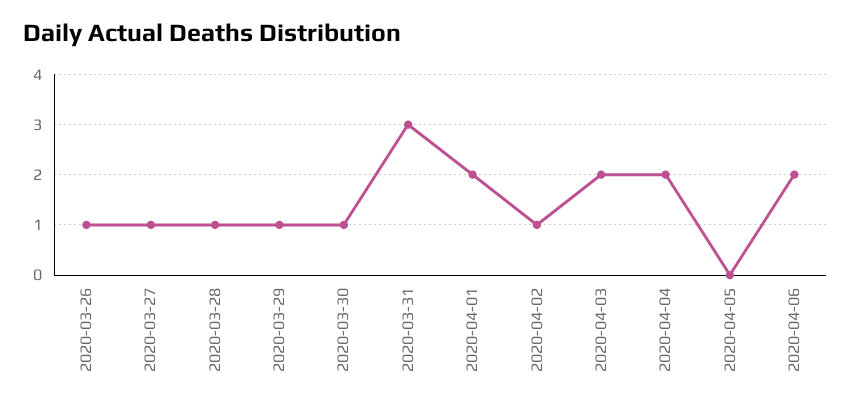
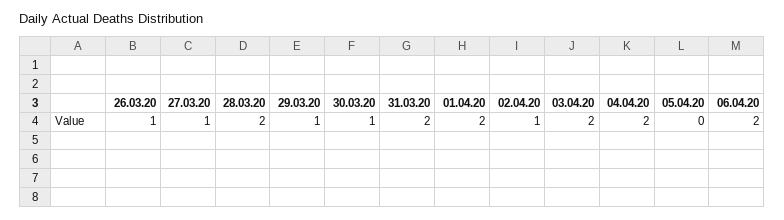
  {
    "2020-03-26": 1,
    "2020-03-27": 1,
-   "2020-03-28": 1,
+   "2020-03-28": 2,
    "2020-03-29": 1,
    "2020-03-30": 1,
-   "2020-03-31": 3,
+   "2020-03-31": 2,
    "2020-04-01": 2,
    "2020-04-02": 1,
    "2020-04-03": 2,
    "2020-04-04": 2,
    "2020-04-05": 0,
    "2020-04-06": 2
  }

